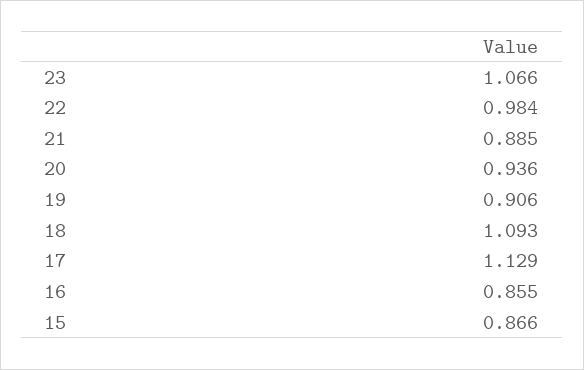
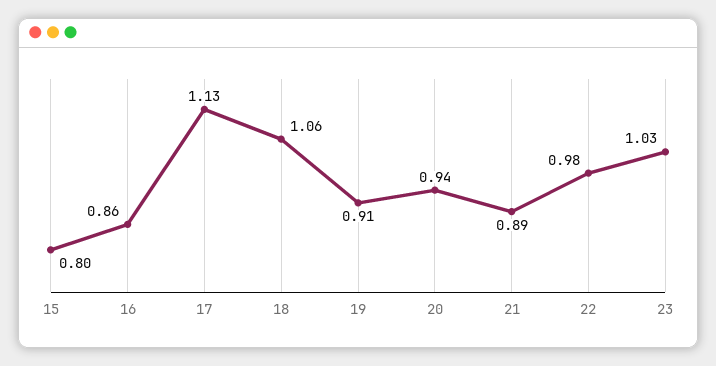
  {
-   "23": 1.066,
+   "23": 1.03,
    "22": 0.984,
    "21": 0.885,
    "20": 0.936,
    "19": 0.906,
-   "18": 1.093,
+   "18": 1.06,
    "17": 1.129,
    "16": 0.855,
-   "15": 0.866
+   "15": 0.8
  }

